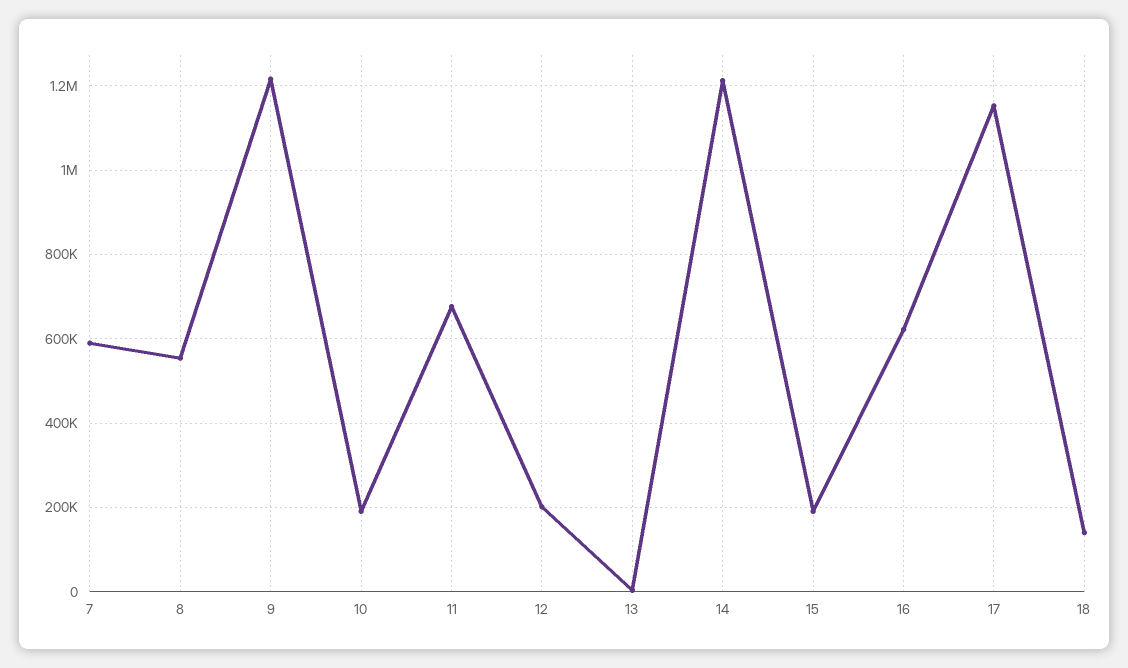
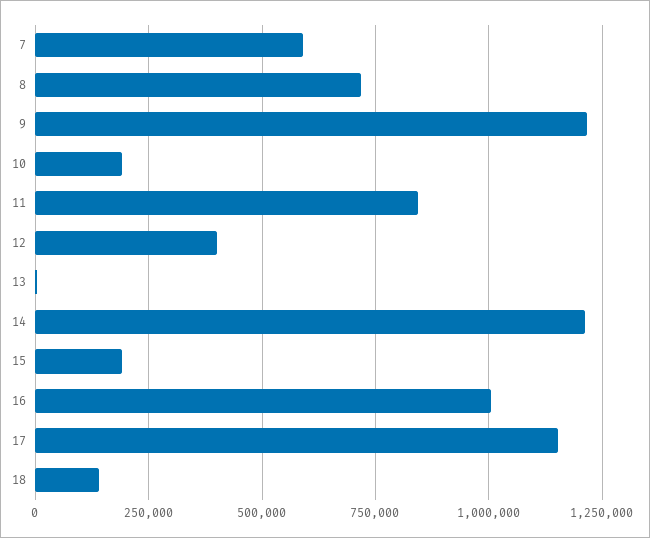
  {
    "7": 580000,
-   "8": 560000,
+   "8": 725000,
    "9": 1220000,
    "10": 200000,
-   "11": 680000,
+   "11": 850000,
-   "12": 200000,
+   "12": 400000,
    "13": 0,
    "14": 1220000,
    "15": 200000,
-   "16": 620000,
+   "16": 1000000,
    "17": 1160000,
    "18": 140000
  }

